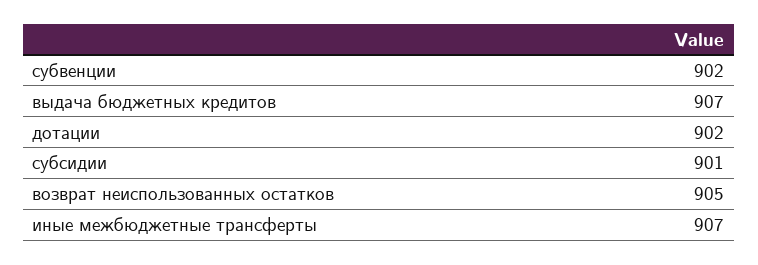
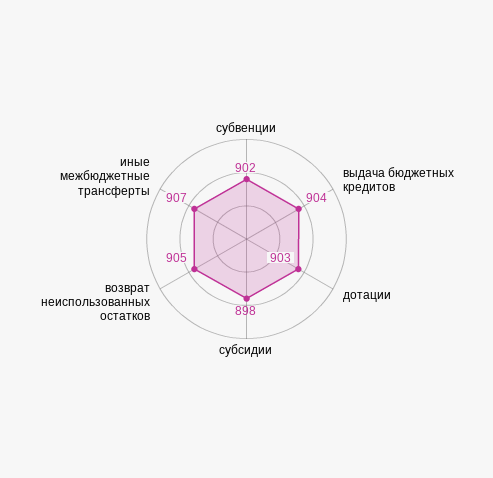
  {
    "субвенции": 902,
-   "выдача бюджетных кредитов": 907,
+   "выдача бюджетных кредитов": 904,
-   "дотации": 902,
+   "дотации": 903,
-   "субсидии": 901,
+   "субсидии": 898,
    "возврат неиспользованных остатков": 905,
    "иные межбюджетные трансферты": 907
  }

